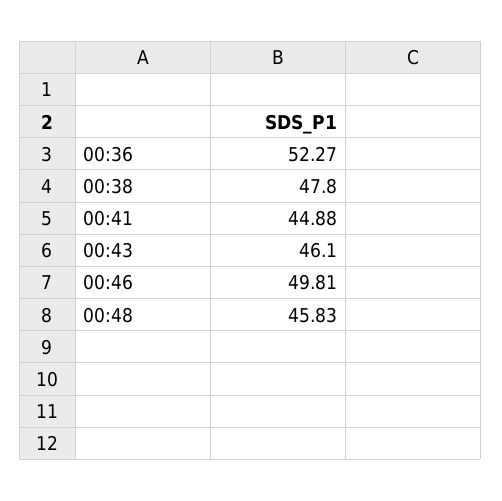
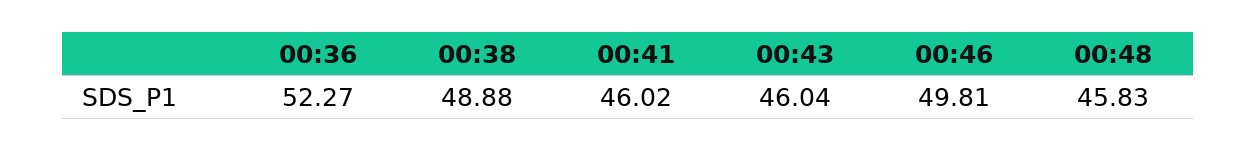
  {
    "00:36": 52.27,
-   "00:38": 47.8,
+   "00:38": 48.88,
-   "00:41": 44.88,
+   "00:41": 46.02,
-   "00:43": 46.1,
+   "00:43": 46.04,
    "00:46": 49.81,
    "00:48": 45.83
  }

